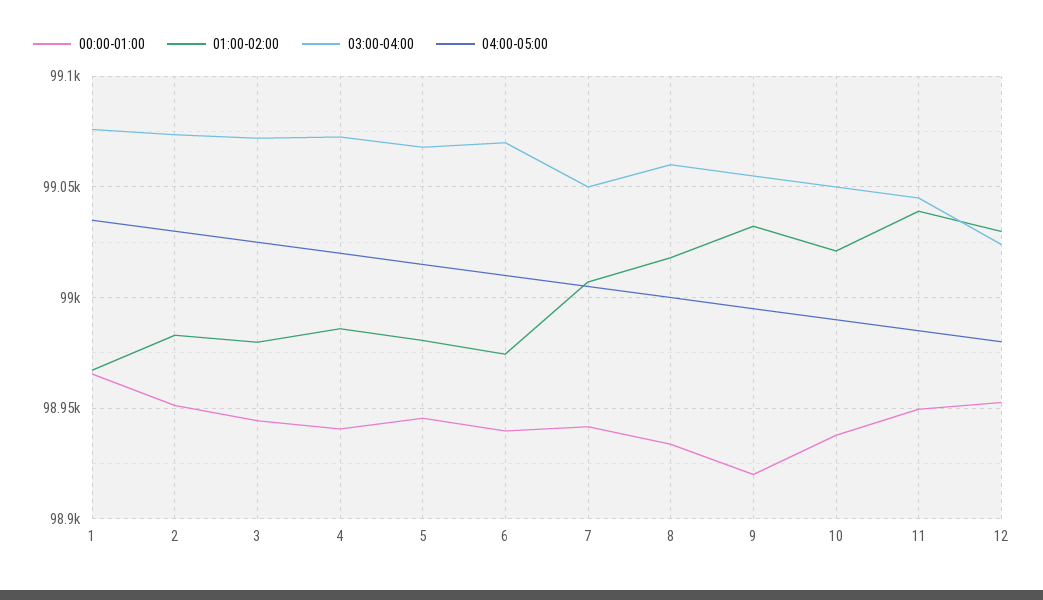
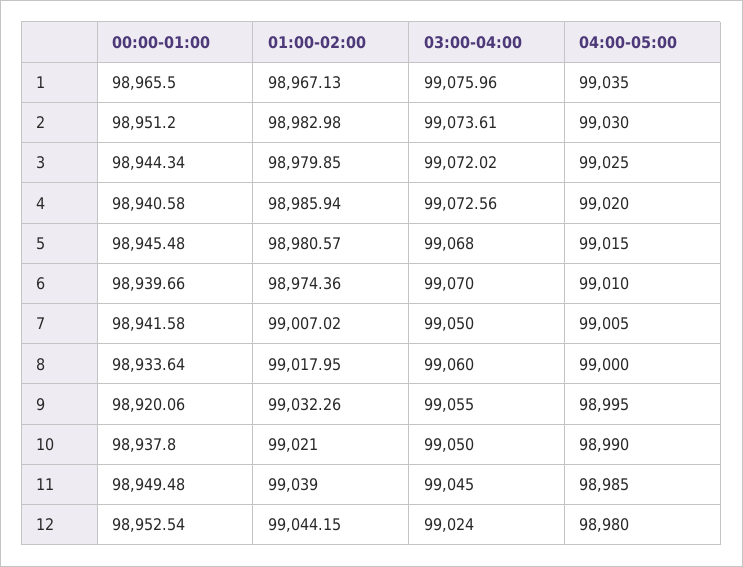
  {
    "00:00-01:00": {
      "1": 98965.5,
      "2": 98951.2,
      "3": 98944.34,
      "4": 98940.58,
      "5": 98945.48,
      "6": 98939.66,
      "7": 98941.58,
      "8": 98933.64,
      "9": 98920.06,
      "10": 98937.8,
      "11": 98949.48,
      "12": 98952.54
    },
    "01:00-02:00": {
      "1": 98967.13,
      "2": 98982.98,
      "3": 98979.85,
      "4": 98985.94,
      "5": 98980.57,
      "6": 98974.36,
      "7": 99007.02,
      "8": 99017.95,
      "9": 99032.26,
      "10": 99021,
      "11": 99039,
-     "12": 99030
+     "12": 99044.15
    },
    "03:00-04:00": {
      "1": 99075.96,
      "2": 99073.61,
      "3": 99072.02,
      "4": 99072.56,
      "5": 99068,
      "6": 99070,
      "7": 99050,
      "8": 99060,
      "9": 99055,
      "10": 99050,
      "11": 99045,
      "12": 99024
    },
    "04:00-05:00": {
      "1": 99035,
      "2": 99030,
      "3": 99025,
      "4": 99020,
      "5": 99015,
      "6": 99010,
      "7": 99005,
      "8": 99000,
      "9": 98995,
      "10": 98990,
      "11": 98985,
      "12": 98980
    }
  }

